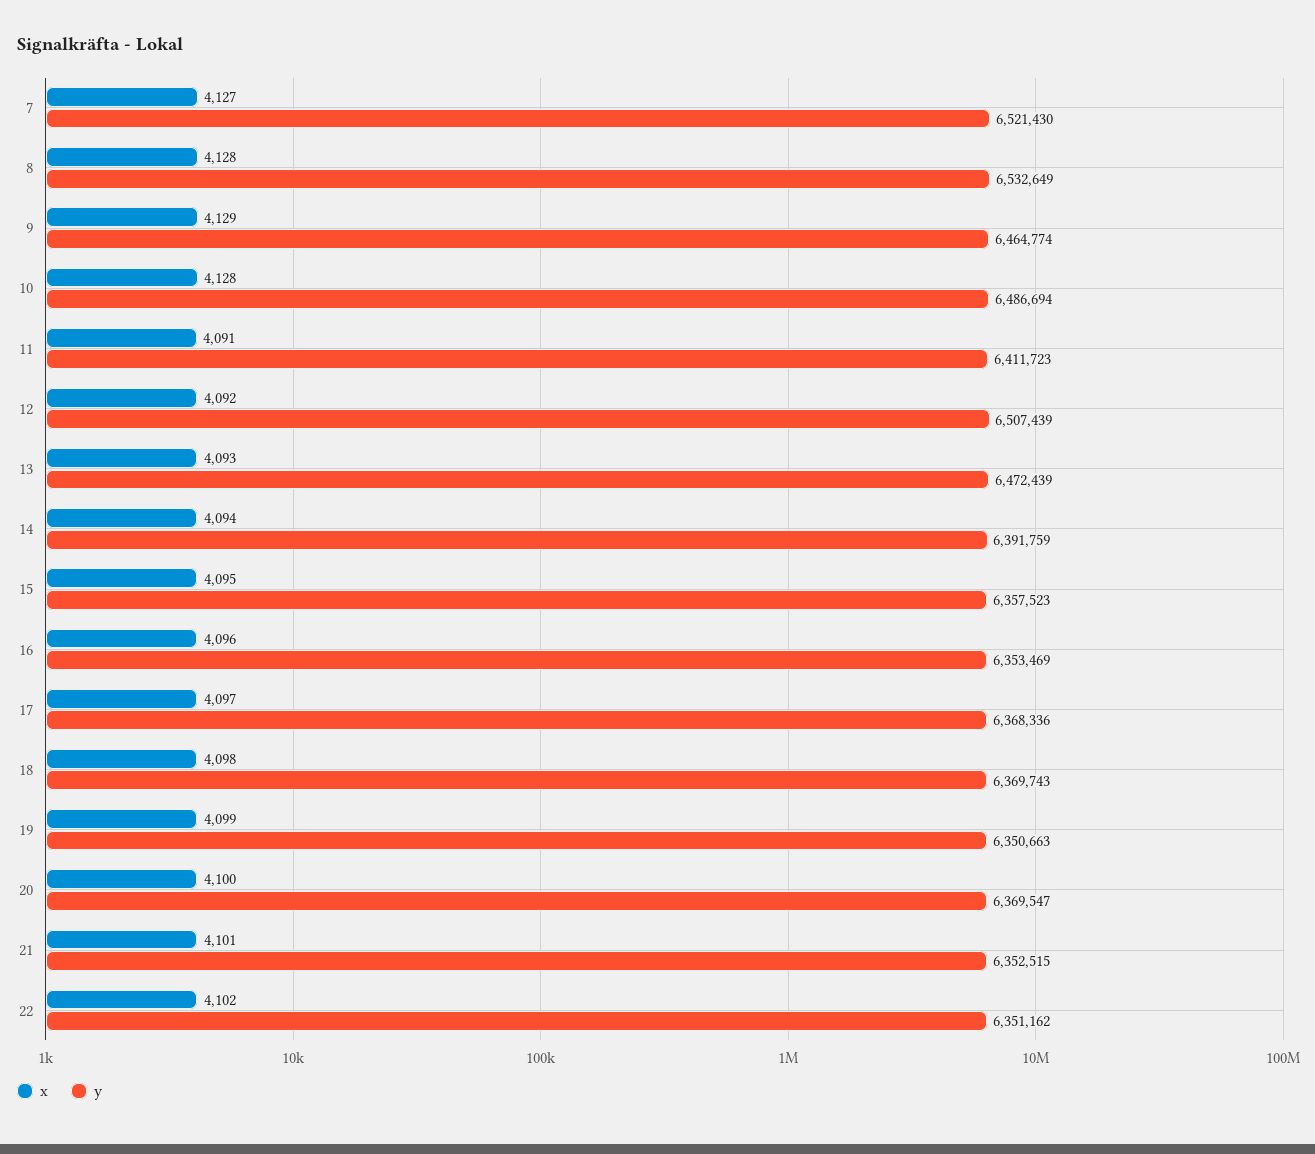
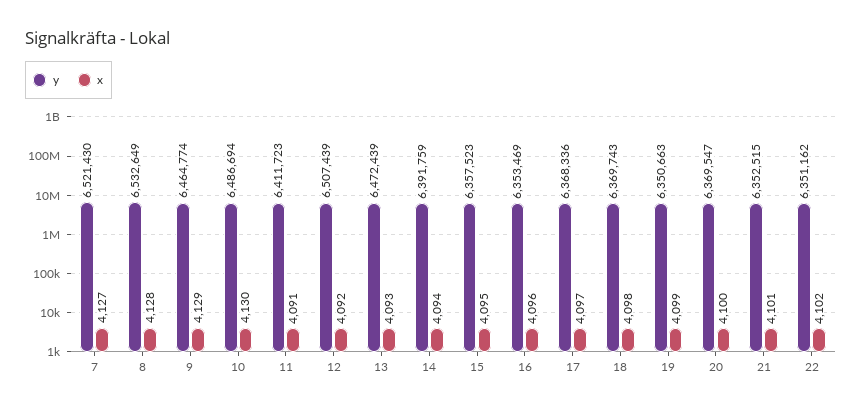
  {
    "x": {
      "7": 4127,
      "8": 4128,
      "9": 4129,
-     "10": 4128,
+     "10": 4130,
      "11": 4091,
      "12": 4092,
      "13": 4093,
      "14": 4094,
      "15": 4095,
      "16": 4096,
      "17": 4097,
      "18": 4098,
      "19": 4099,
      "20": 4100,
      "21": 4101,
      "22": 4102
    },
    "y": {
      "7": 6521430,
      "8": 6532649,
      "9": 6464774,
      "10": 6486694,
      "11": 6411723,
      "12": 6507439,
      "13": 6472439,
      "14": 6391759,
      "15": 6357523,
      "16": 6353469,
      "17": 6368336,
      "18": 6369743,
      "19": 6350663,
      "20": 6369547,
      "21": 6352515,
      "22": 6351162
    }
  }

